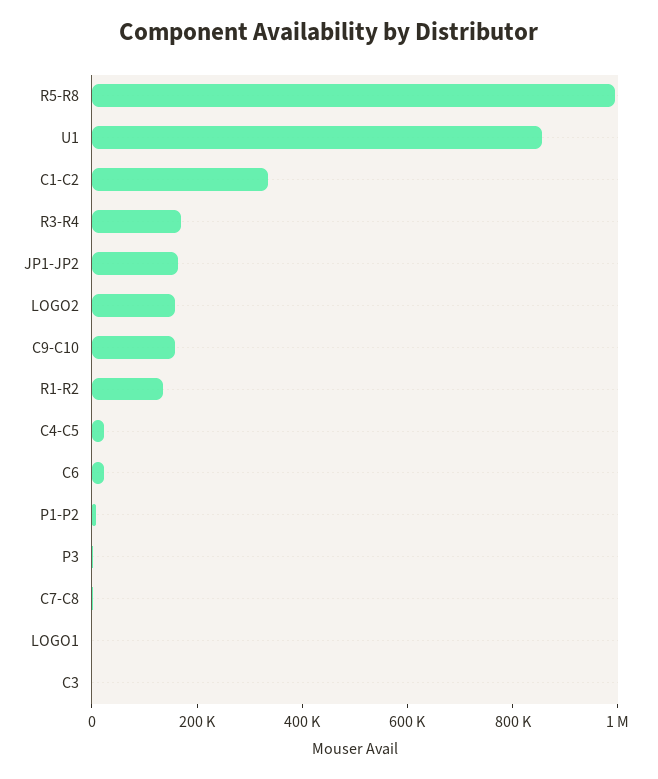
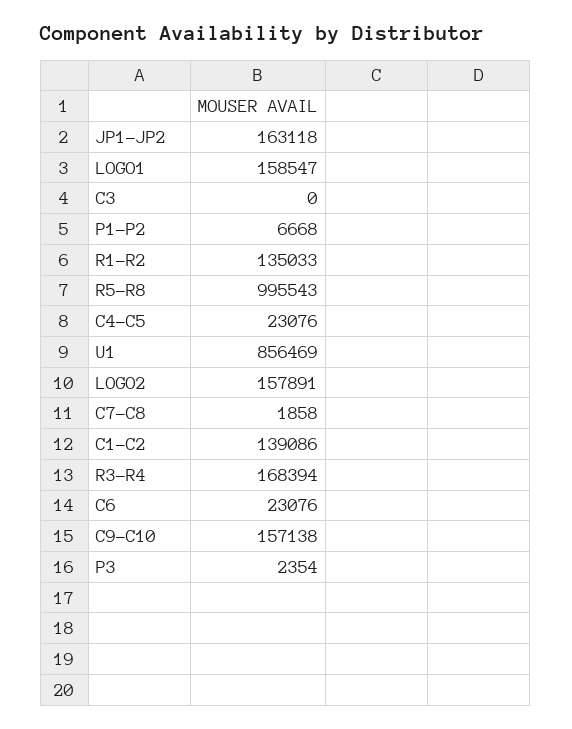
  {
    "R5-R8": 995543,
    "U1": 856469,
-   "C1-C2": 350000,
+   "C1-C2": 139086,
    "R3-R4": 168394,
    "JP1-JP2": 163118,
    "LOGO2": 157891,
    "C9-C10": 157138,
    "R1-R2": 135033,
    "C4-C5": 23076,
    "C6": 23076,
    "P1-P2": 6668,
    "P3": 2354,
    "C7-C8": 1858,
-   "LOGO1": 0,
+   "LOGO1": 158547,
    "C3": 0
  }

